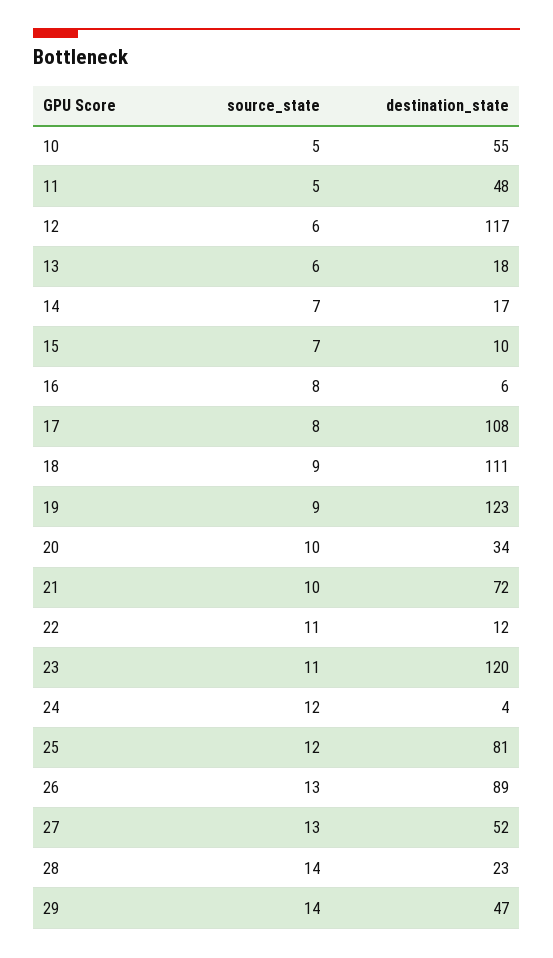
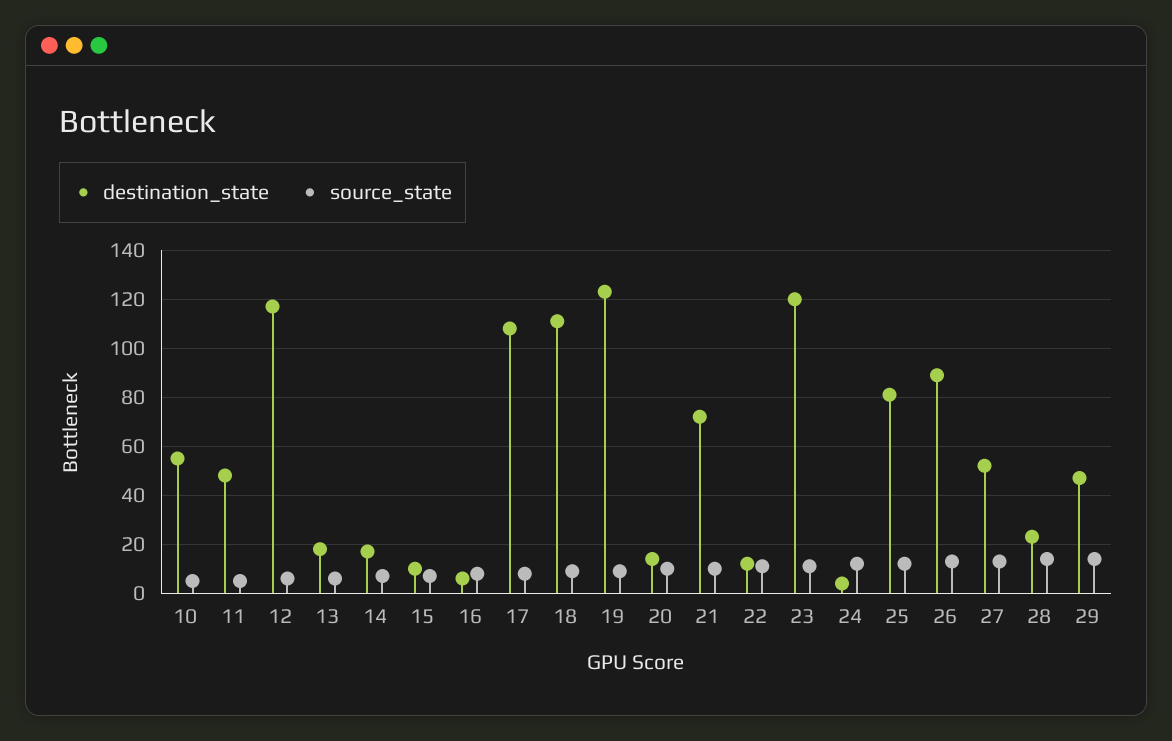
  {
    "source_state": {
      "10": 5,
      "11": 5,
      "12": 6,
      "13": 6,
      "14": 7,
      "15": 7,
      "16": 8,
      "17": 8,
      "18": 9,
      "19": 9,
      "20": 10,
      "21": 10,
      "22": 11,
      "23": 11,
      "24": 12,
      "25": 12,
      "26": 13,
      "27": 13,
      "28": 14,
      "29": 14
    },
    "destination_state": {
      "10": 55,
      "11": 48,
      "12": 117,
      "13": 18,
      "14": 17,
      "15": 10,
      "16": 6,
      "17": 108,
      "18": 111,
      "19": 123,
-     "20": 34,
+     "20": 15,
      "21": 72,
      "22": 12,
      "23": 120,
      "24": 4,
      "25": 81,
      "26": 89,
      "27": 52,
      "28": 23,
      "29": 47
    }
  }

